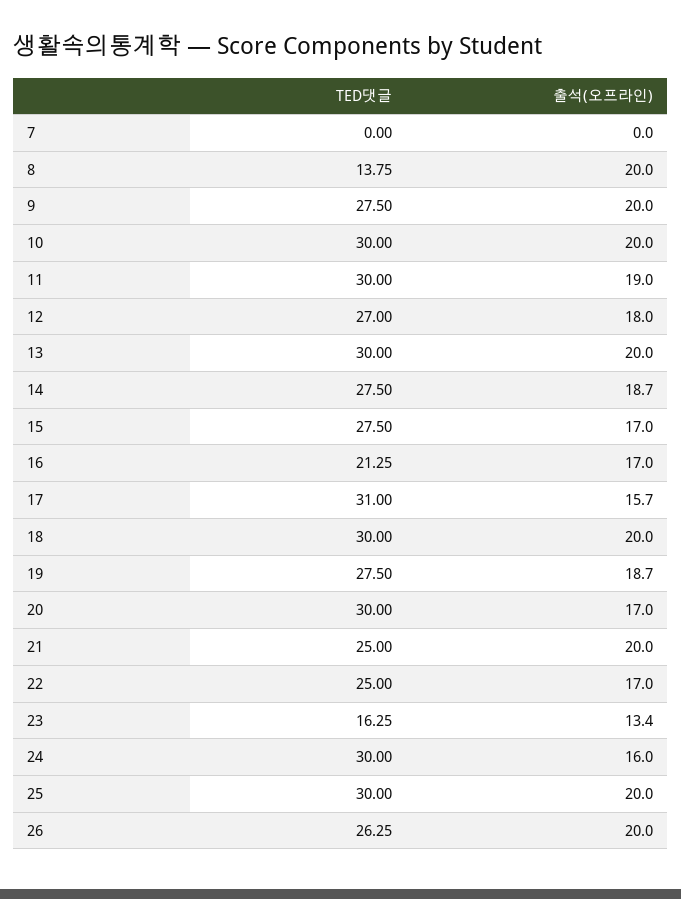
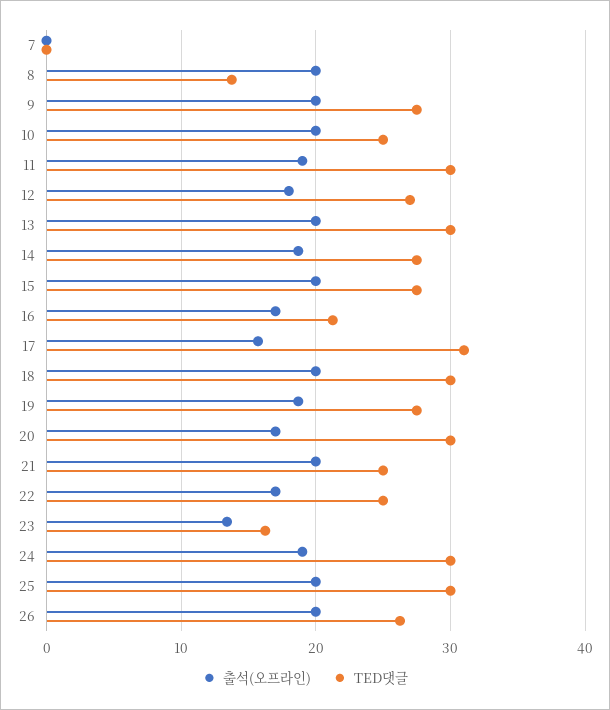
  {
    "TED댓글": {
      "7": 0,
      "8": 13.75,
      "9": 27.5,
-     "10": 30,
+     "10": 25,
      "11": 30,
      "12": 27,
      "13": 30,
      "14": 27.5,
      "15": 27.5,
      "16": 21.25,
      "17": 31,
      "18": 30,
      "19": 27.5,
      "20": 30,
      "21": 25,
      "22": 25,
      "23": 16.25,
      "24": 30,
      "25": 30,
      "26": 26.25
    },
    "출석(오프라인)": {
      "7": 0,
      "8": 20,
      "9": 20,
      "10": 20,
      "11": 19,
      "12": 18,
      "13": 20,
      "14": 18.7,
-     "15": 17,
+     "15": 20,
      "16": 17,
      "17": 15.7,
      "18": 20,
      "19": 18.7,
      "20": 17,
      "21": 20,
      "22": 17,
      "23": 13.4,
-     "24": 16,
+     "24": 19,
      "25": 20,
      "26": 20
    }
  }

